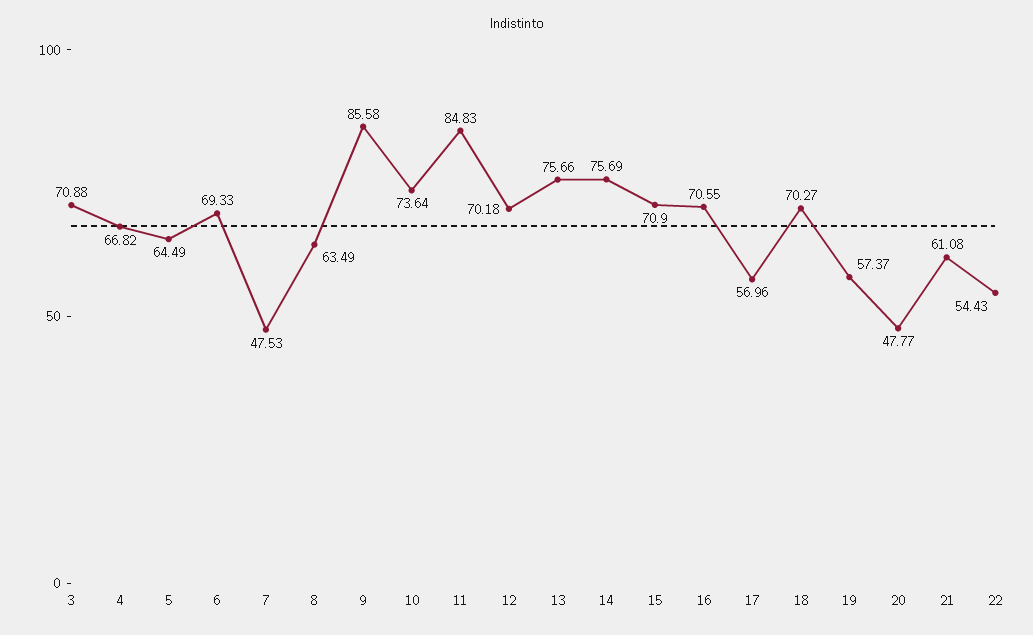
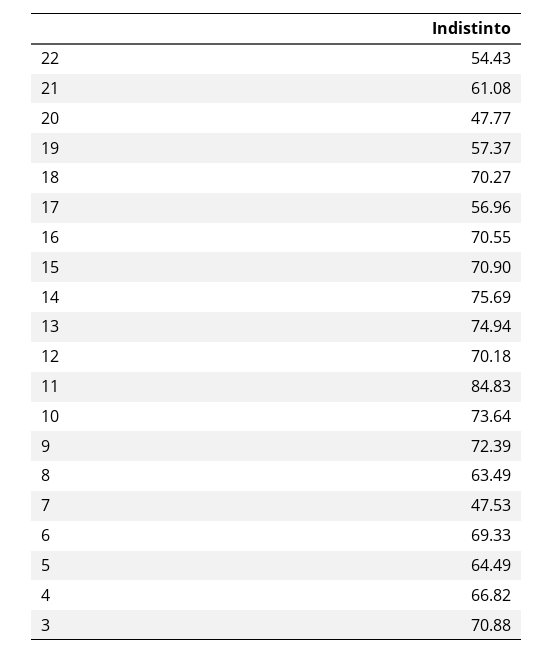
  {
    "3": 70.88,
    "4": 66.82,
    "5": 64.49,
    "6": 69.33,
    "7": 47.53,
    "8": 63.49,
-   "9": 85.58,
+   "9": 72.39,
    "10": 73.64,
    "11": 84.83,
    "12": 70.18,
-   "13": 75.66,
+   "13": 74.94,
    "14": 75.69,
    "15": 70.9,
    "16": 70.55,
    "17": 56.96,
    "18": 70.27,
    "19": 57.37,
    "20": 47.77,
    "21": 61.08,
    "22": 54.43
  }

